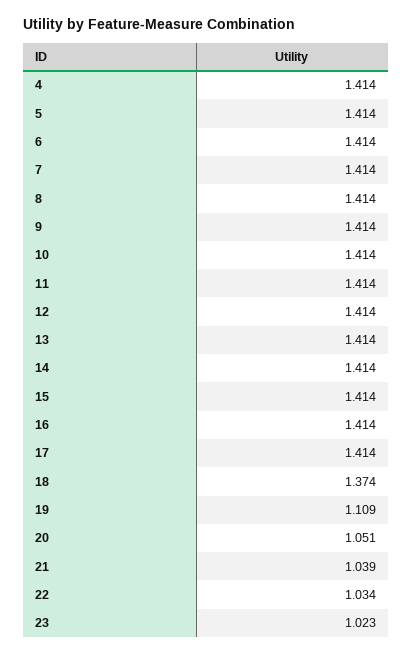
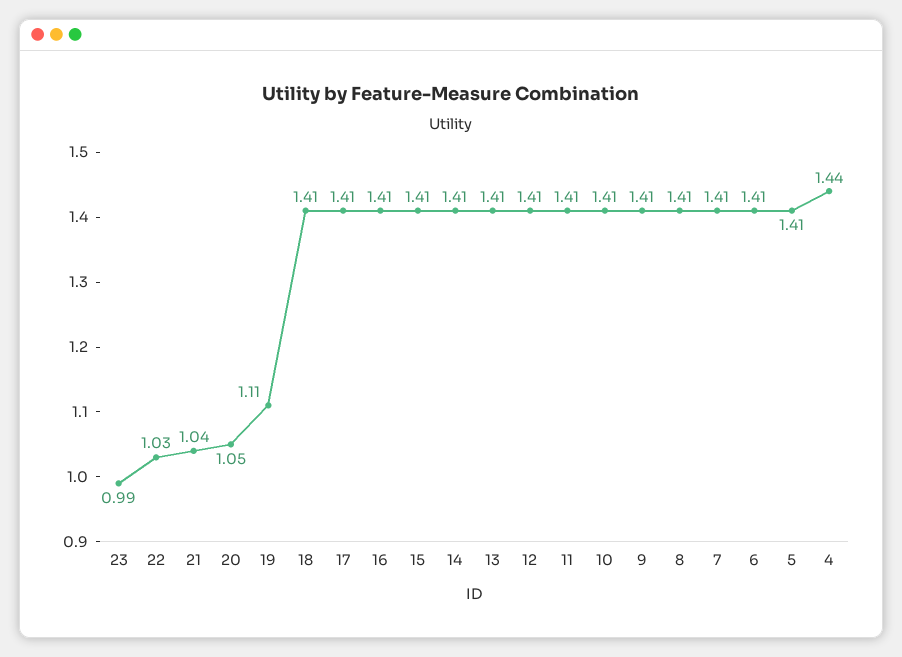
  {
-   "4": 1.414,
+   "4": 1.44,
    "5": 1.414,
    "6": 1.414,
    "7": 1.414,
    "8": 1.414,
    "9": 1.414,
    "10": 1.414,
    "11": 1.414,
    "12": 1.414,
    "13": 1.414,
    "14": 1.414,
    "15": 1.414,
    "16": 1.414,
    "17": 1.414,
-   "18": 1.374,
+   "18": 1.41,
    "19": 1.109,
    "20": 1.051,
    "21": 1.039,
    "22": 1.034,
-   "23": 1.023
+   "23": 0.99
  }

